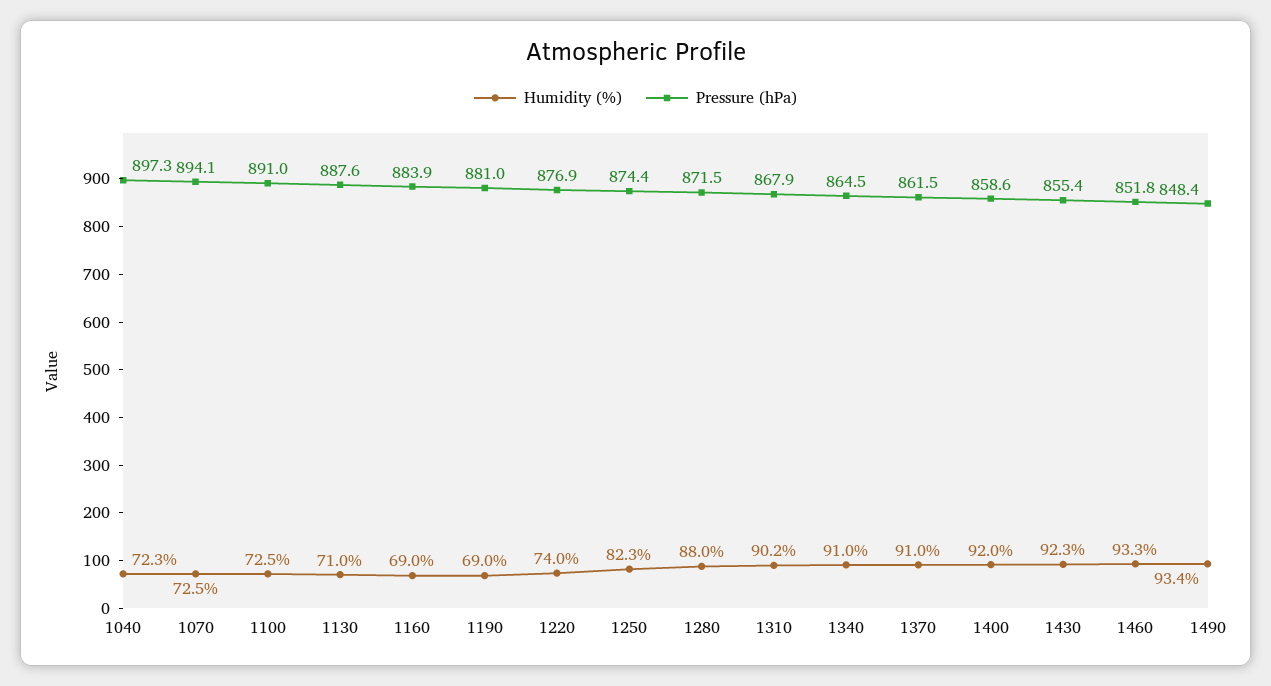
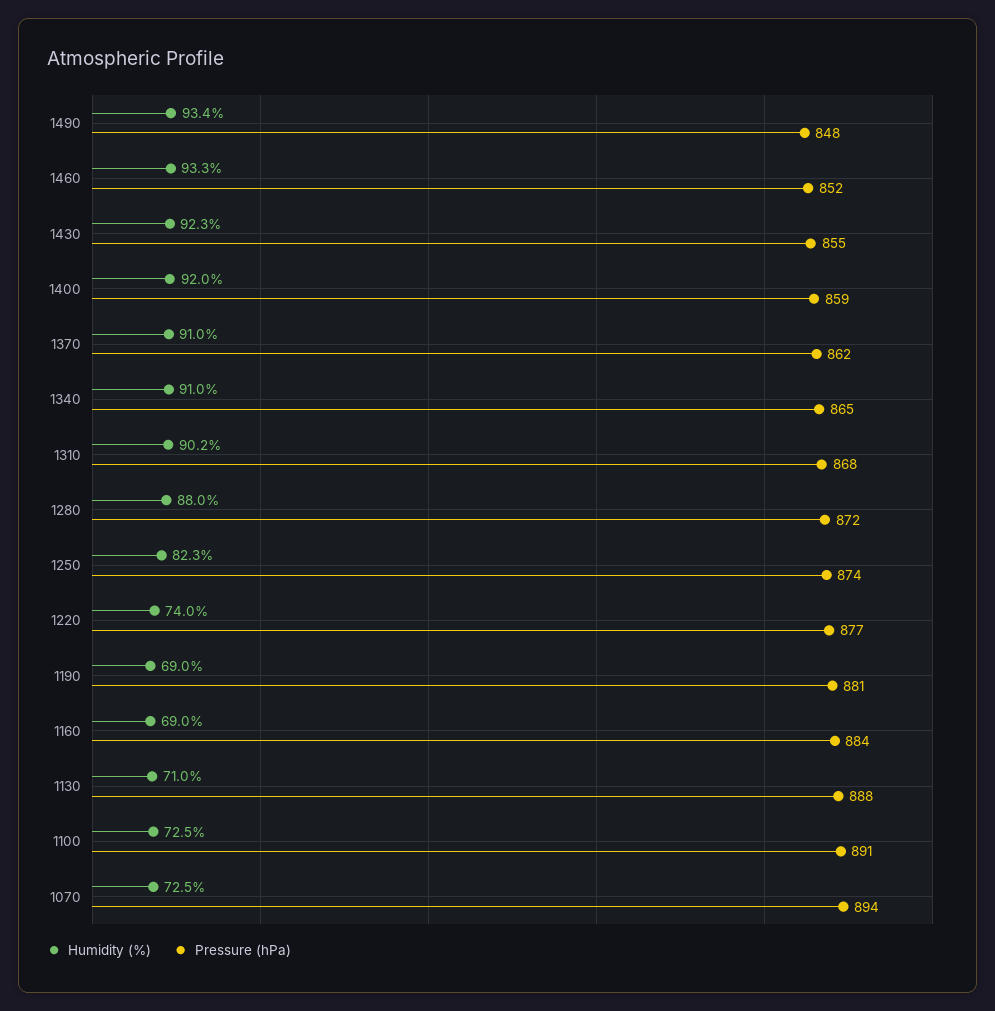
  {
    "Humidity (%)": {
-     "1040": 72.3,
      "1070": 72.5,
      "1100": 72.5,
      "1130": 71,
      "1160": 69,
      "1190": 69,
      "1220": 74,
      "1250": 82.3,
      "1280": 88,
      "1310": 90.2,
      "1340": 91,
      "1370": 91,
      "1400": 92,
      "1430": 92.3,
      "1460": 93.3,
      "1490": 93.4
    },
    "Pressure (hPa)": {
-     "1040": 897.3,
      "1070": 894.1,
      "1100": 891,
      "1130": 887.6,
      "1160": 883.9,
      "1190": 881,
      "1220": 876.9,
      "1250": 874.4,
      "1280": 871.5,
      "1310": 867.9,
      "1340": 864.5,
      "1370": 861.5,
      "1400": 858.6,
      "1430": 855.4,
      "1460": 851.8,
      "1490": 848.4
    }
  }

